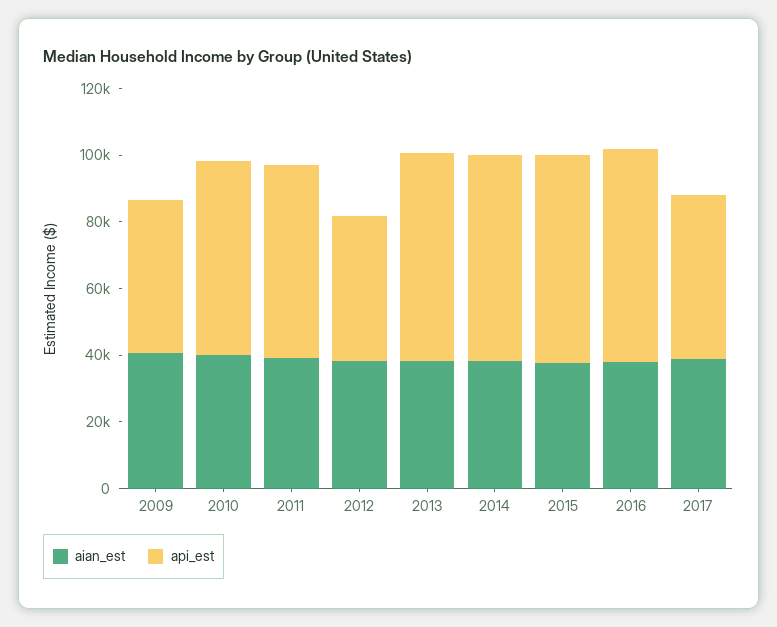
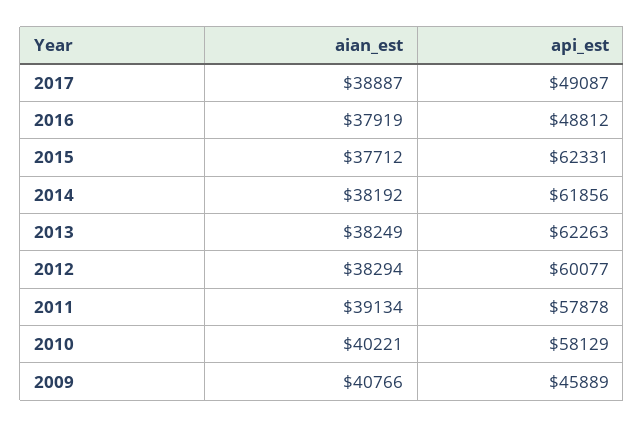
  {
    "aian_est": {
      "2009": 40766,
      "2010": 40221,
      "2011": 39134,
      "2012": 38294,
      "2013": 38249,
      "2014": 38192,
      "2015": 37712,
      "2016": 37919,
      "2017": 38887
    },
    "api_est": {
      "2009": 45889,
      "2010": 58129,
      "2011": 57878,
-     "2012": 45000,
+     "2012": 60077,
      "2013": 62263,
      "2014": 61856,
      "2015": 62331,
-     "2016": 65000,
+     "2016": 48812,
      "2017": 49087
    }
  }

